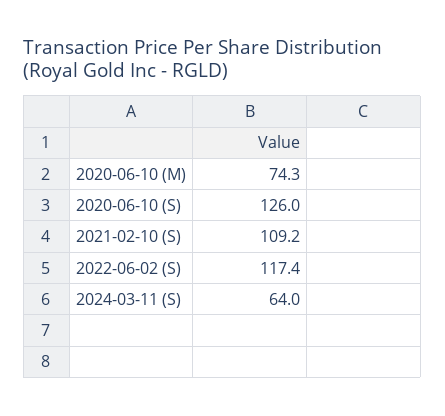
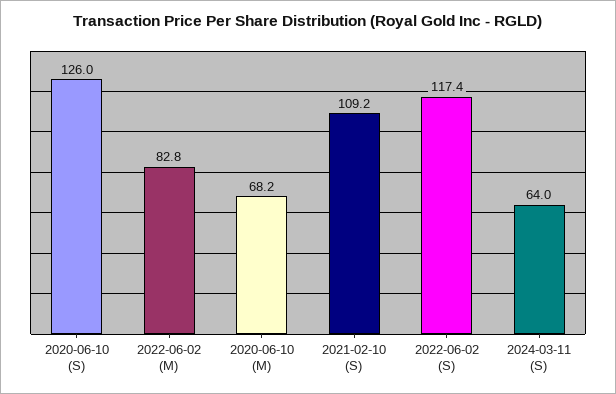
  {
-   "2020-06-10 (M)": 74.3,
+   "2020-06-10 (M)": 68.2,
    "2020-06-10 (S)": 126,
    "2021-02-10 (S)": 109.2,
    "2022-06-02 (S)": 117.4,
-   "2024-03-11 (S)": 64
+   "2024-03-11 (S)": 64,
+   "2022-06-02 (M)": 82.8
  }

